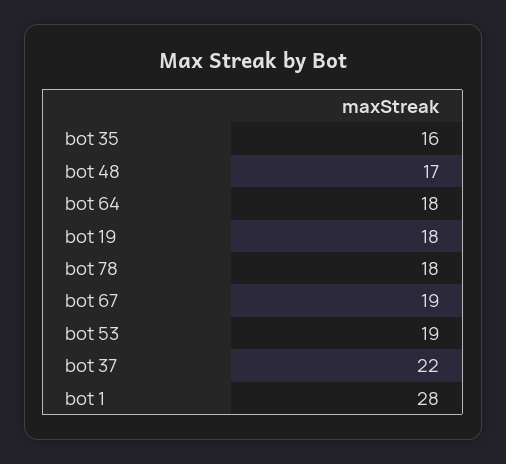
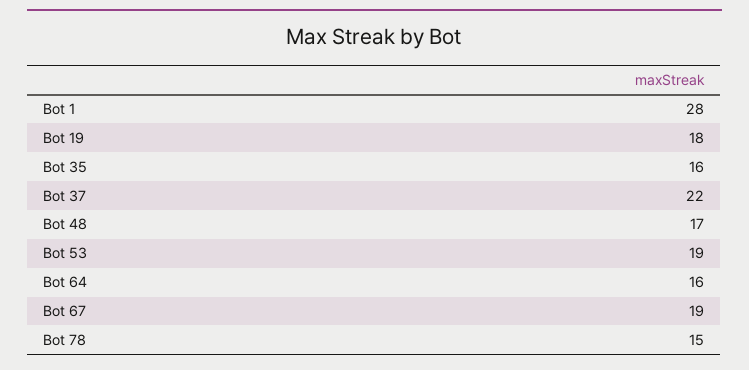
  {
    "bot 35": 16,
    "bot 48": 17,
-   "bot 64": 18,
+   "bot 64": 16,
    "bot 19": 18,
-   "bot 78": 18,
+   "bot 78": 15,
    "bot 67": 19,
    "bot 53": 19,
    "bot 37": 22,
    "bot 1": 28
  }

